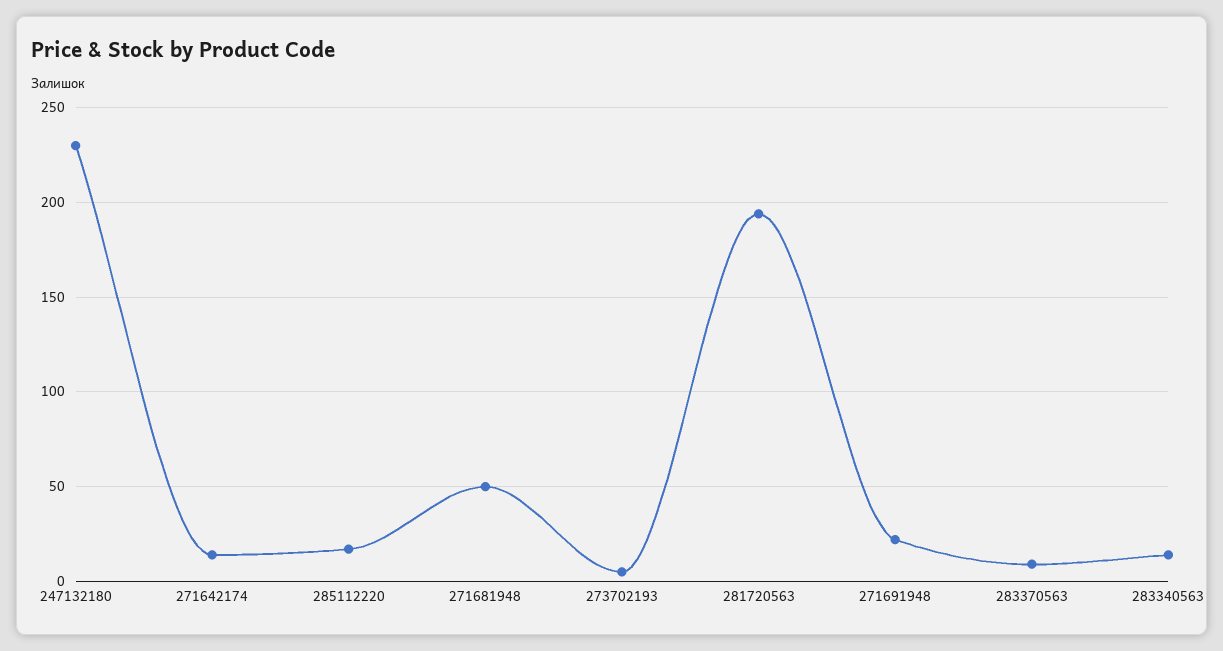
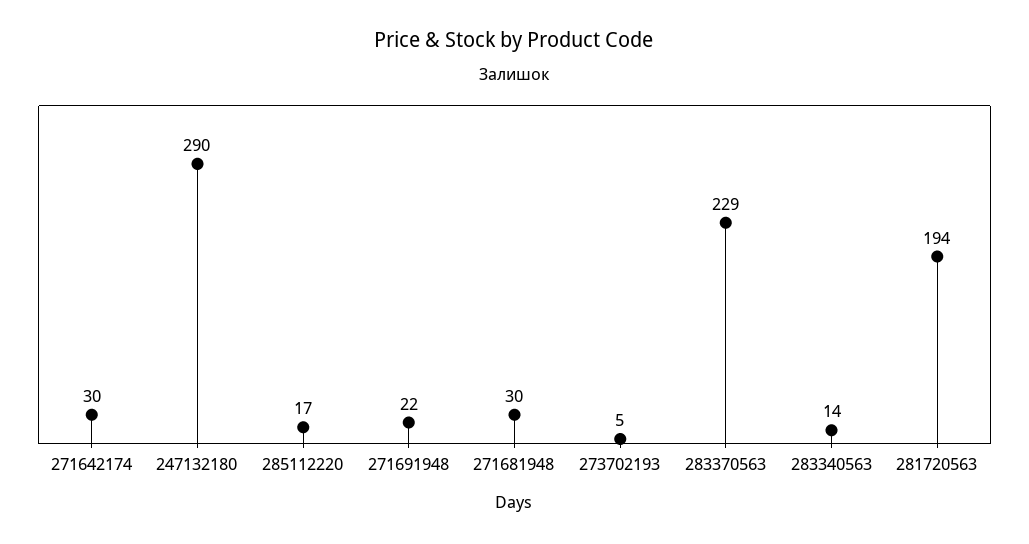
  {
-   "247132180": 230,
+   "247132180": 290,
-   "271642174": 15,
+   "271642174": 30,
    "285112220": 17,
-   "271681948": 50,
+   "271681948": 30,
    "273702193": 5,
    "281720563": 194,
    "271691948": 22,
-   "283370563": 10,
+   "283370563": 229,
    "283340563": 14
  }

